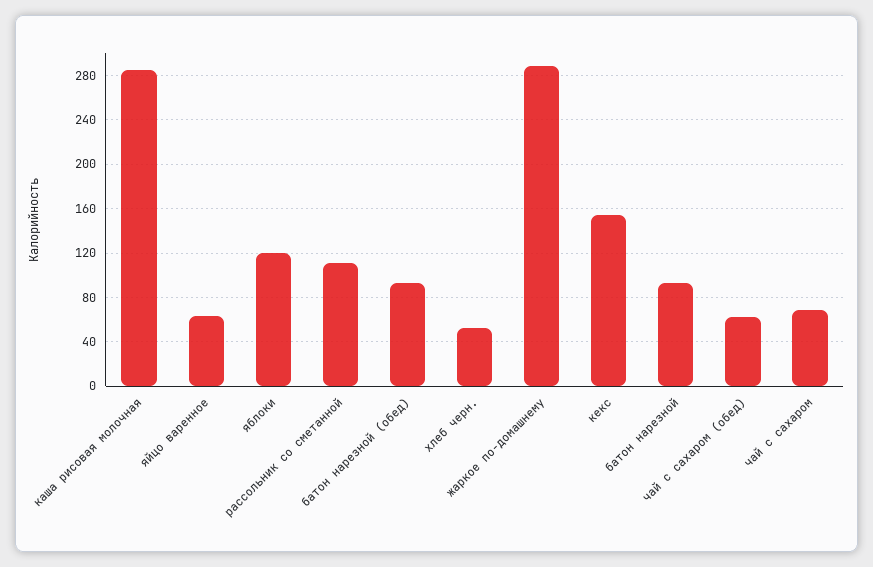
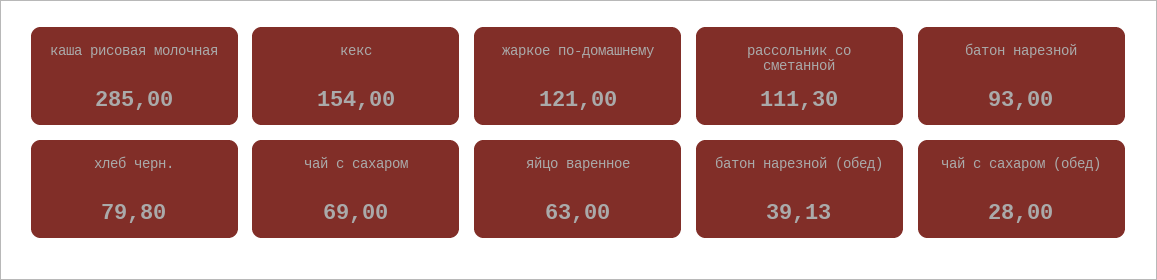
  {
    "каша рисовая молочная": 285,
    "яйцо варенное": 63,
-   "яблоки": 120,
    "рассольник со сметанной": 111.3,
-   "батон нарезной (обед)": 90,
+   "батон нарезной (обед)": 39.13,
-   "хлеб черн.": 50,
+   "хлеб черн.": 79.8,
-   "жаркое по-домашнему": 290,
+   "жаркое по-домашнему": 121,
    "кекс": 154,
    "батон нарезной": 93,
-   "чай с сахаром (обед)": 60,
+   "чай с сахаром (обед)": 28,
    "чай с сахаром": 69
  }

